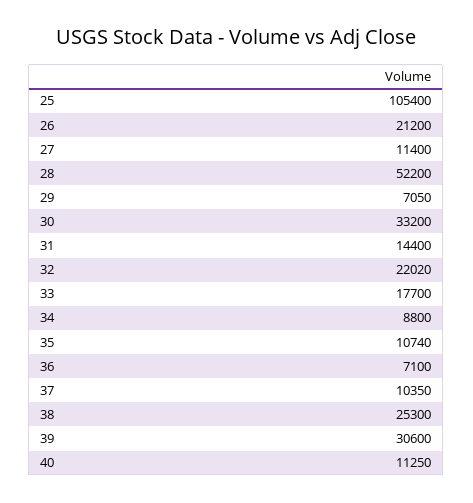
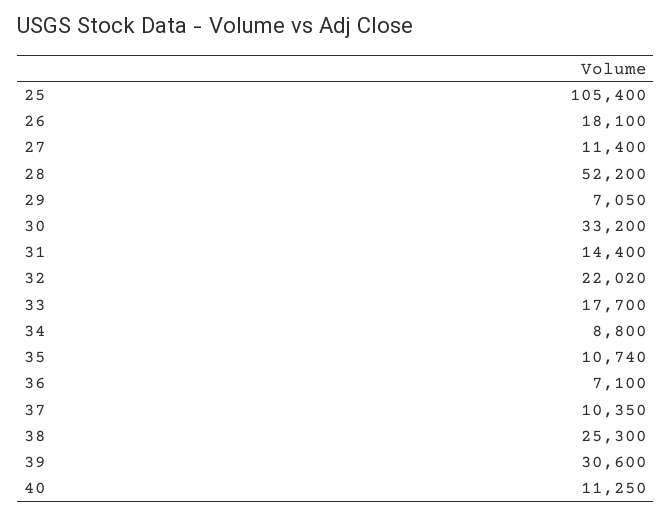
  {
    "25": 105400,
-   "26": 21200,
+   "26": 18100,
    "27": 11400,
    "28": 52200,
    "29": 7050,
    "30": 33200,
    "31": 14400,
    "32": 22020,
    "33": 17700,
    "34": 8800,
    "35": 10740,
    "36": 7100,
    "37": 10350,
    "38": 25300,
    "39": 30600,
    "40": 11250
  }

